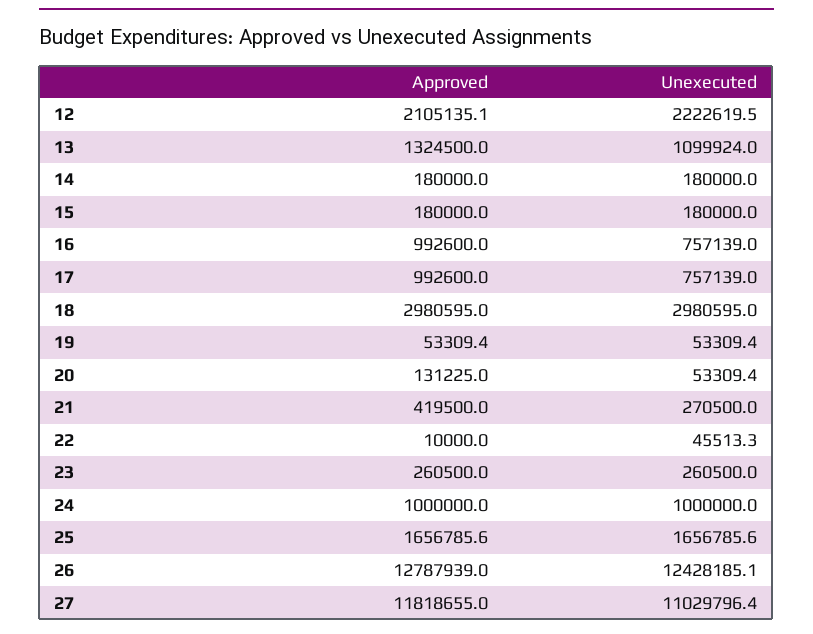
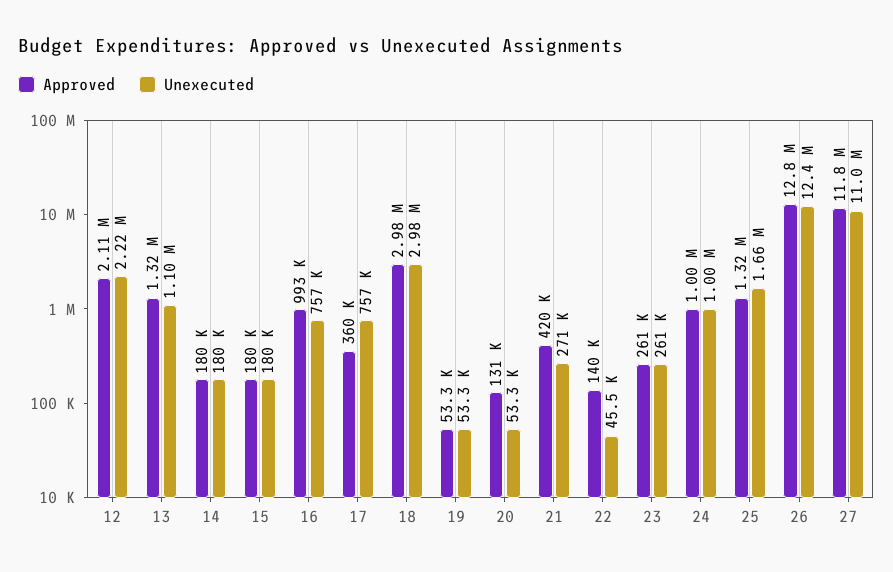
  {
    "Approved": {
      "12": 2105135.1,
      "13": 1324500,
      "14": 180000,
      "15": 180000,
      "16": 992600,
-     "17": 992600,
+     "17": 360000,
      "18": 2980595,
      "19": 53309.4,
      "20": 131225,
      "21": 419500,
-     "22": 10000,
+     "22": 140000,
      "23": 260500,
      "24": 1000000,
-     "25": 1656785.6,
+     "25": 1320000,
      "26": 12787939,
      "27": 11818655
    },
    "Unexecuted": {
      "12": 2222619.5,
      "13": 1099924,
      "14": 180000,
      "15": 180000,
      "16": 757139,
      "17": 757139,
      "18": 2980595,
      "19": 53309.4,
      "20": 53309.4,
      "21": 270500,
      "22": 45513.3,
      "23": 260500,
      "24": 1000000,
      "25": 1656785.6,
      "26": 12428185.1,
      "27": 11029796.4
    }
  }

